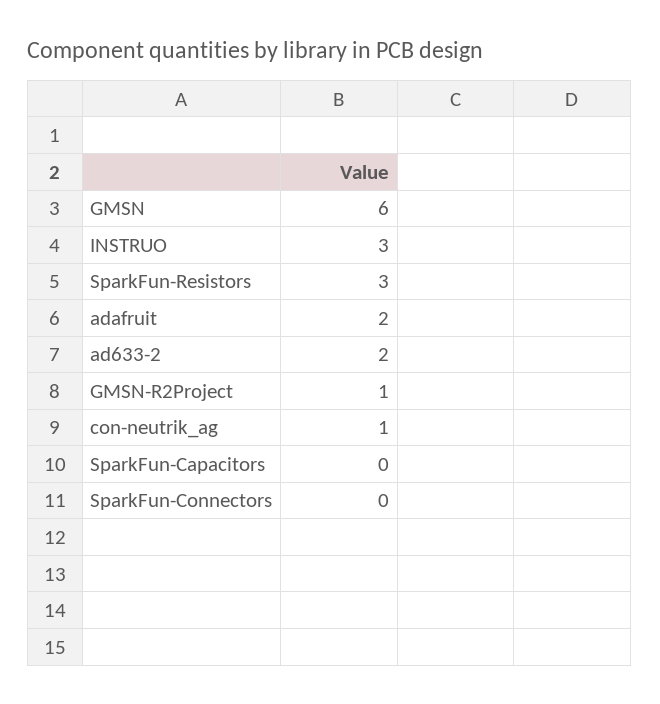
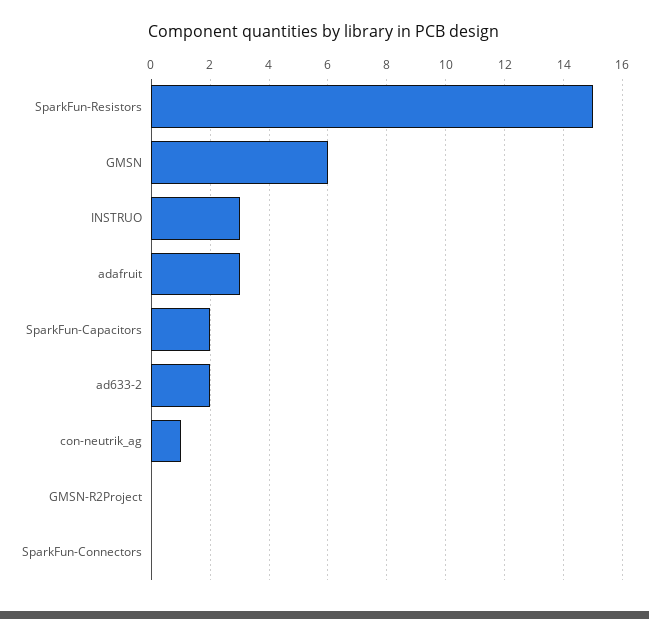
  {
    "GMSN": 6,
    "INSTRUO": 3,
-   "SparkFun-Resistors": 3,
+   "SparkFun-Resistors": 15,
-   "adafruit": 2,
+   "adafruit": 3,
    "ad633-2": 2,
-   "GMSN-R2Project": 1,
+   "GMSN-R2Project": 0,
    "con-neutrik_ag": 1,
-   "SparkFun-Capacitors": 0,
+   "SparkFun-Capacitors": 2,
    "SparkFun-Connectors": 0
  }

